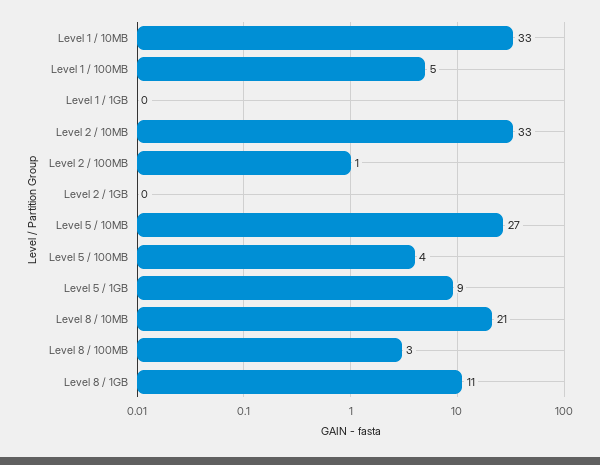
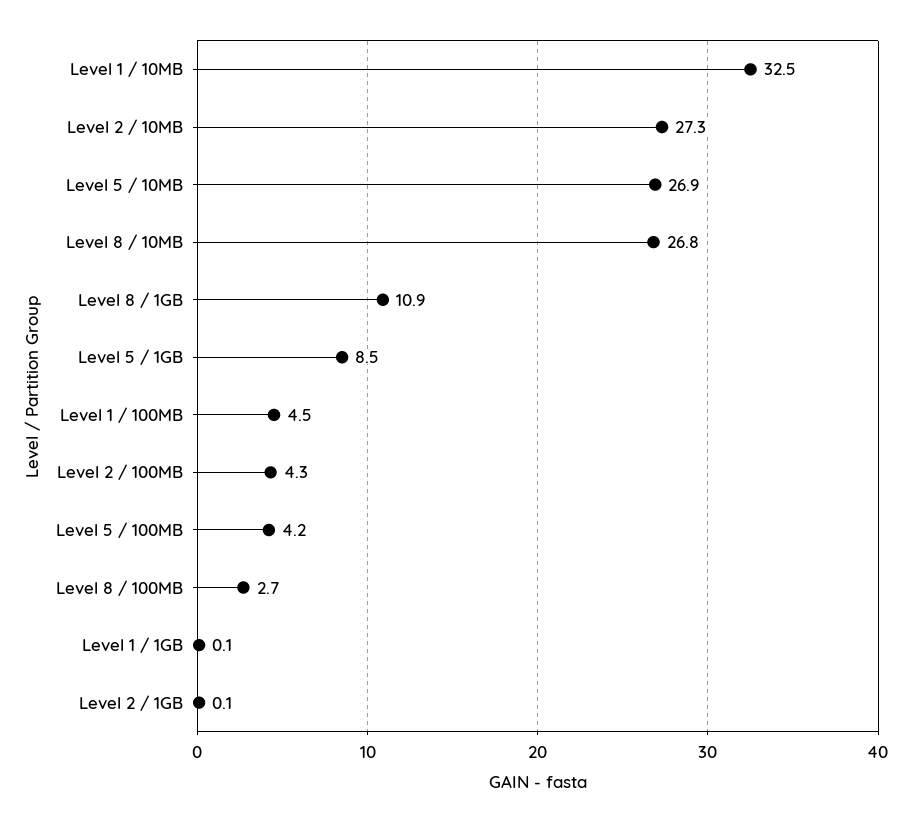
  {
    "Level 1 / 10MB": 32.5,
    "Level 1 / 100MB": 4.5,
    "Level 1 / 1GB": 0.1,
-   "Level 2 / 10MB": 33,
+   "Level 2 / 10MB": 27.3,
-   "Level 2 / 100MB": 1,
+   "Level 2 / 100MB": 4.3,
    "Level 2 / 1GB": 0.1,
    "Level 5 / 10MB": 26.9,
    "Level 5 / 100MB": 4.2,
    "Level 5 / 1GB": 8.5,
-   "Level 8 / 10MB": 21,
+   "Level 8 / 10MB": 26.8,
    "Level 8 / 100MB": 2.7,
    "Level 8 / 1GB": 10.9
  }

